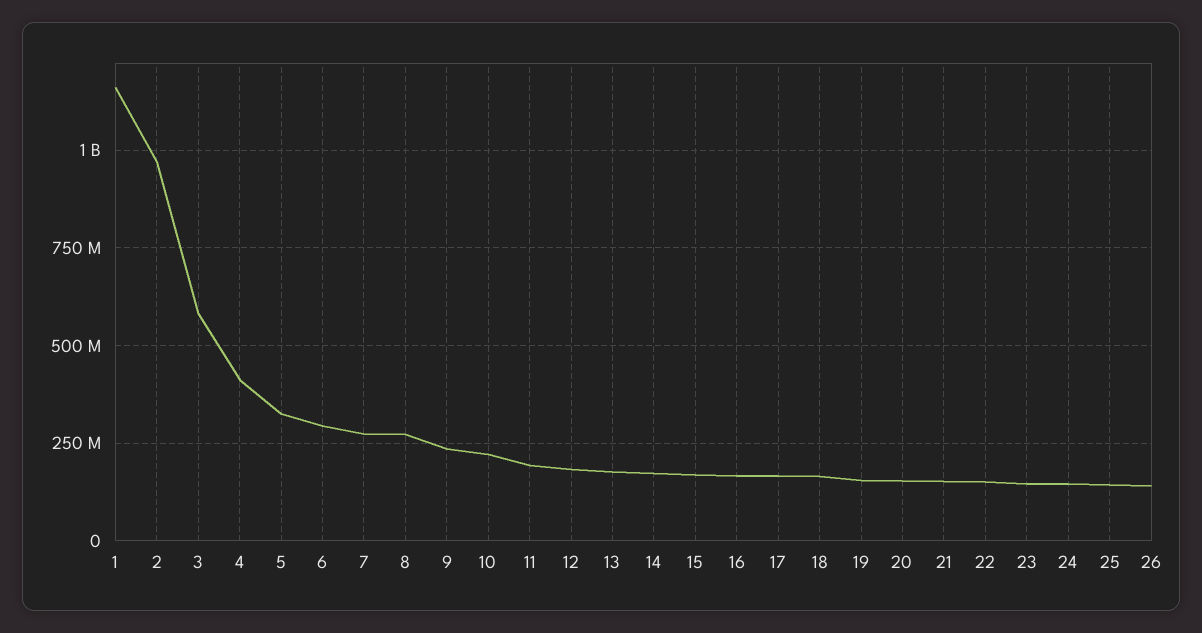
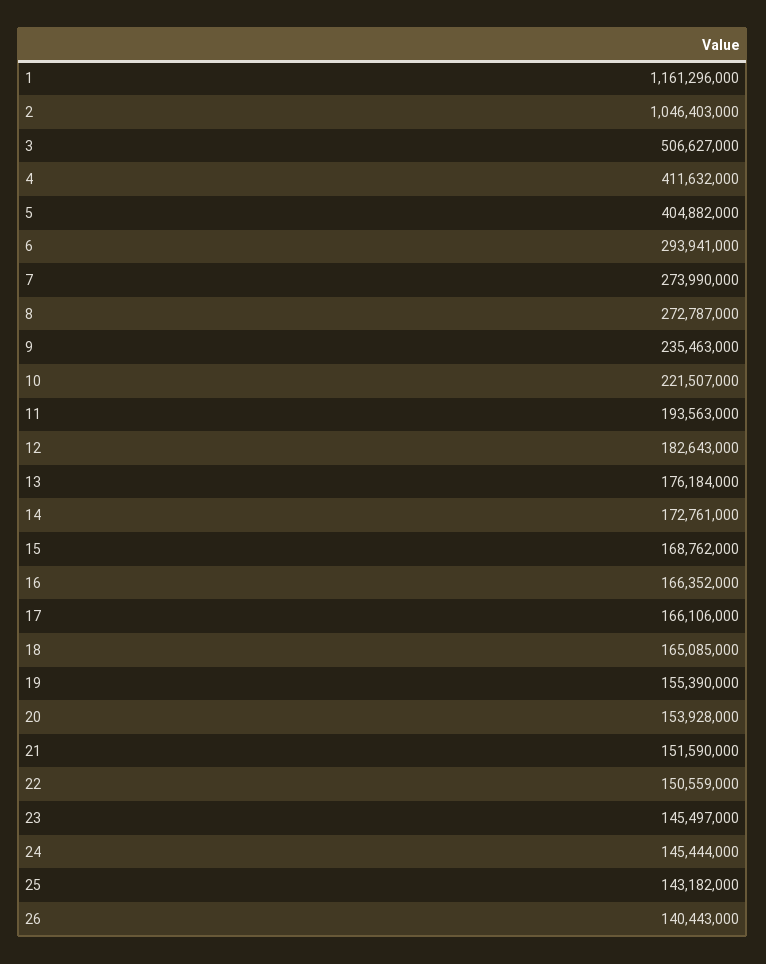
  {
    "1": 1161296000,
-   "2": 975000000,
+   "2": 1046403000,
-   "3": 575000000,
+   "3": 506627000,
    "4": 411632000,
-   "5": 325000000,
+   "5": 404882000,
    "6": 293941000,
    "7": 273990000,
    "8": 272787000,
    "9": 235463000,
    "10": 221507000,
    "11": 193563000,
    "12": 182643000,
    "13": 176184000,
    "14": 172761000,
    "15": 168762000,
    "16": 166352000,
    "17": 166106000,
    "18": 165085000,
    "19": 155390000,
    "20": 153928000,
    "21": 151590000,
    "22": 150559000,
    "23": 145497000,
    "24": 145444000,
    "25": 143182000,
    "26": 140443000
  }

